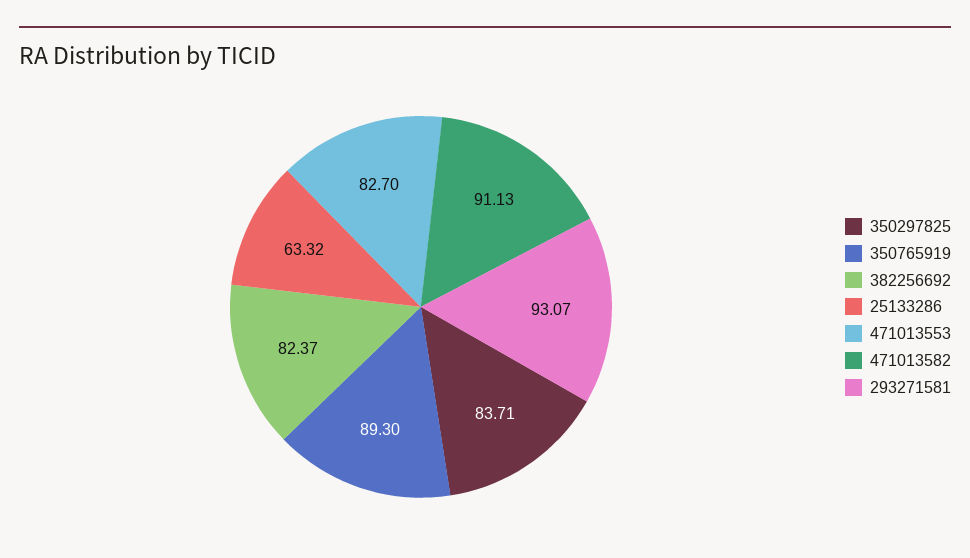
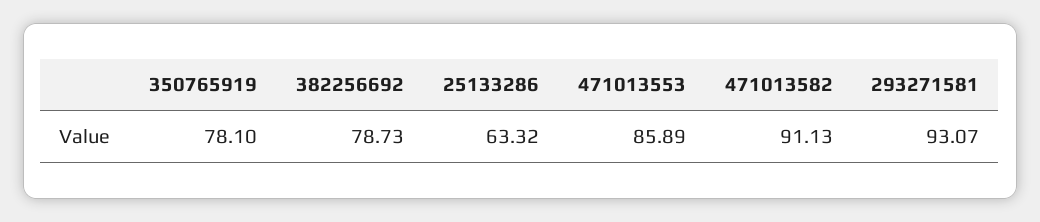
  {
-   "350297825": 83.71,
-   "350765919": 89.3,
+   "350765919": 78.1,
-   "382256692": 82.37,
+   "382256692": 78.73,
    "25133286": 63.32,
-   "471013553": 82.7,
+   "471013553": 85.89,
    "471013582": 91.13,
    "293271581": 93.07
  }

